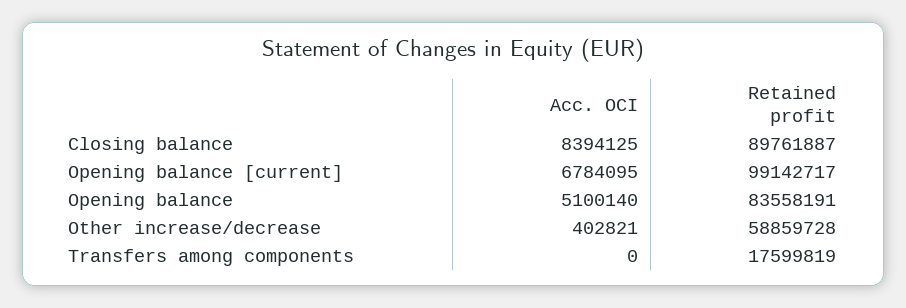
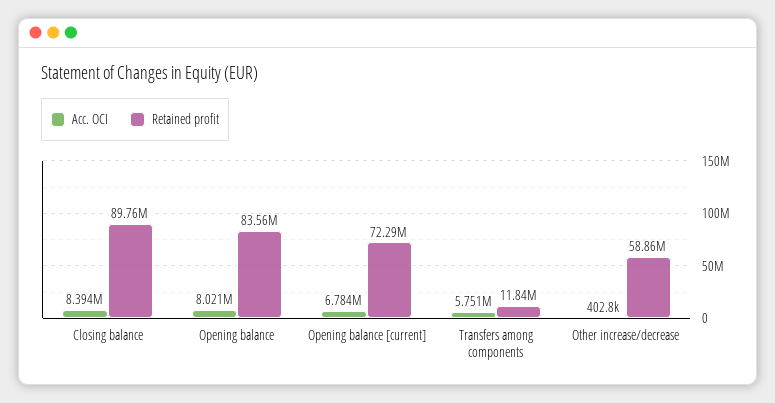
  {
    "Acc. OCI": {
      "Closing balance": 8394125,
      "Opening balance [current]": 6784095,
-     "Opening balance": 5100140,
+     "Opening balance": 8021000,
      "Other increase/decrease": 402821,
-     "Transfers among components": 0
+     "Transfers among components": 5751000
    },
    "Retained profit": {
      "Closing balance": 89761887,
-     "Opening balance [current]": 99142717,
+     "Opening balance [current]": 72290000,
      "Opening balance": 83558191,
      "Other increase/decrease": 58859728,
-     "Transfers among components": 17599819
+     "Transfers among components": 11840000
    }
  }

